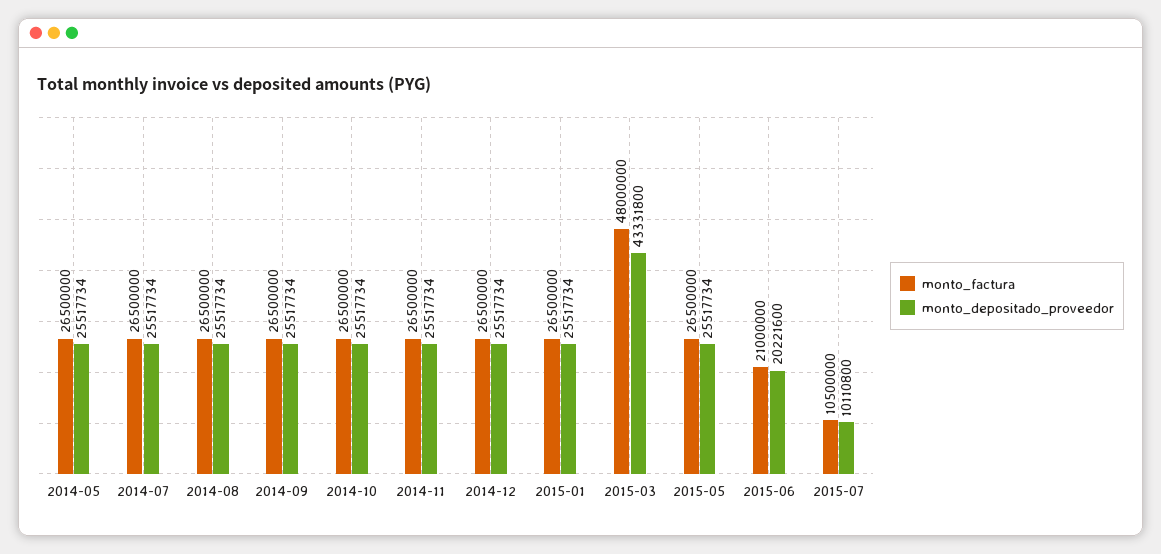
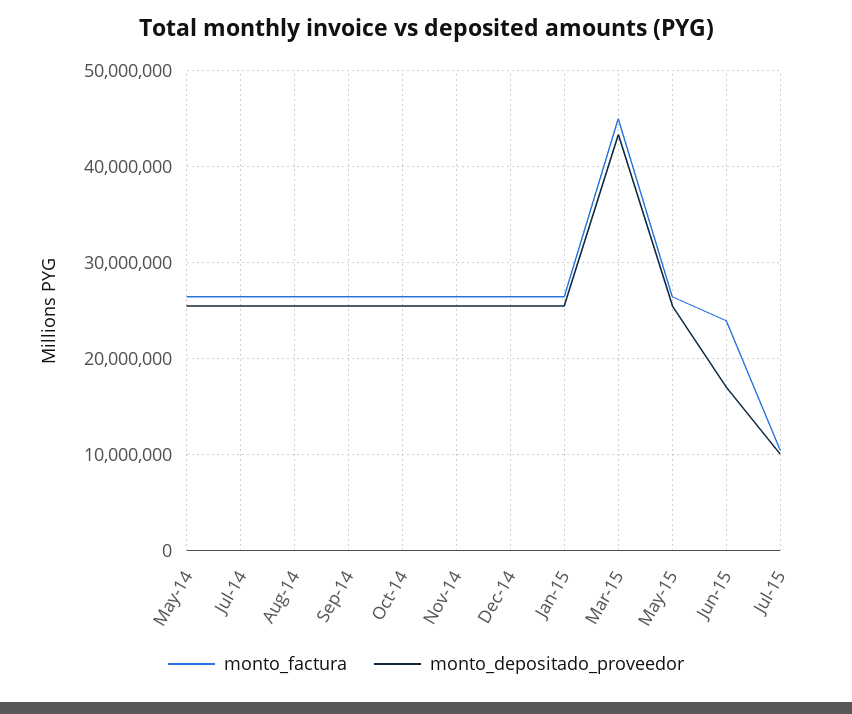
  {
    "monto_factura": {
      "2014-05": 26500000,
      "2014-07": 26500000,
      "2014-08": 26500000,
      "2014-09": 26500000,
      "2014-10": 26500000,
      "2014-11": 26500000,
      "2014-12": 26500000,
      "2015-01": 26500000,
-     "2015-03": 48000000,
+     "2015-03": 45000000,
      "2015-05": 26500000,
-     "2015-06": 21000000,
+     "2015-06": 24000000,
      "2015-07": 10500000
    },
    "monto_depositado_proveedor": {
      "2014-05": 25517734,
      "2014-07": 25517734,
      "2014-08": 25517734,
      "2014-09": 25517734,
      "2014-10": 25517734,
      "2014-11": 25517734,
      "2014-12": 25517734,
      "2015-01": 25517734,
      "2015-03": 43331800,
      "2015-05": 25517734,
-     "2015-06": 20221600,
+     "2015-06": 17000000,
      "2015-07": 10110800
    }
  }

